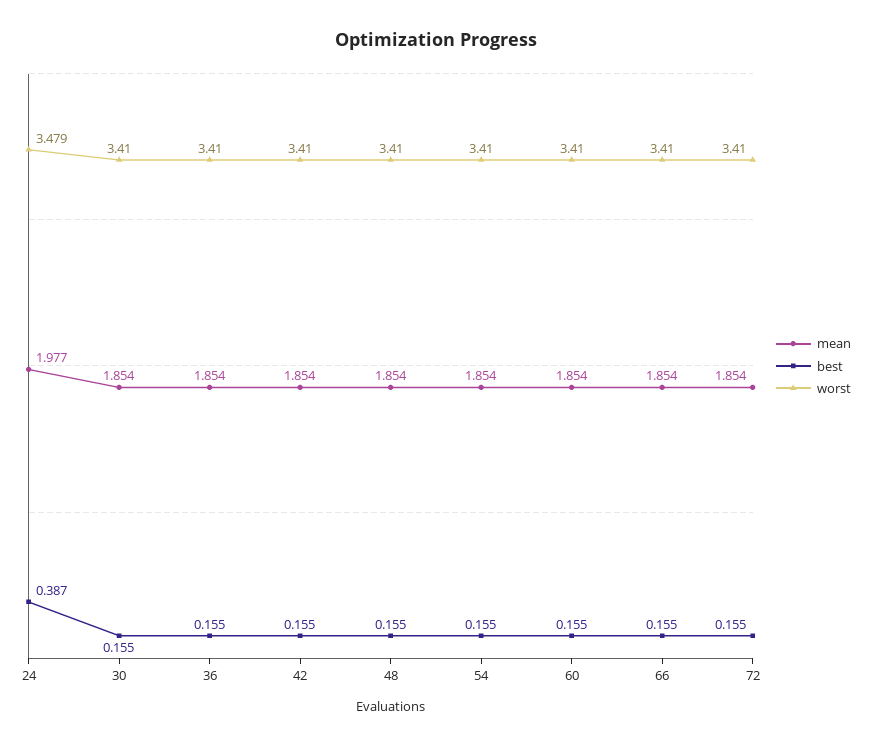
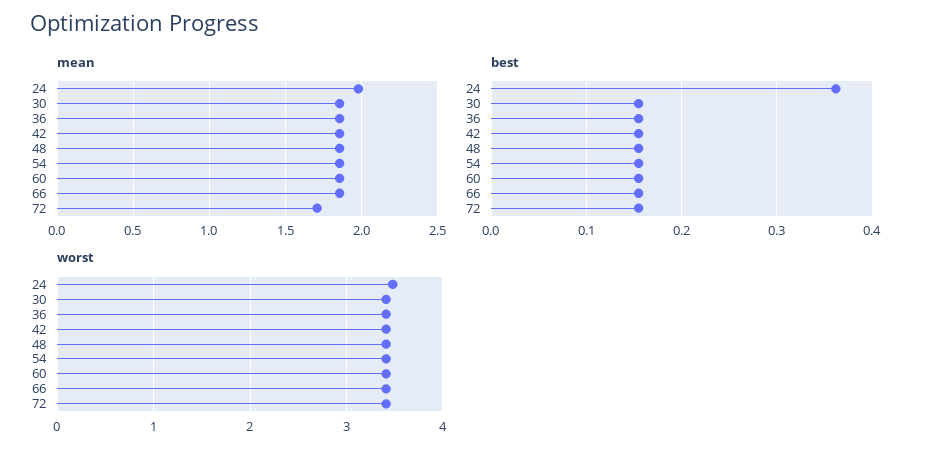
  {
    "mean": {
      "24": 1.977,
      "30": 1.854,
      "36": 1.854,
      "42": 1.854,
      "48": 1.854,
      "54": 1.854,
      "60": 1.854,
      "66": 1.854,
-     "72": 1.854
+     "72": 1.7
    },
    "best": {
-     "24": 0.387,
+     "24": 0.36,
      "30": 0.155,
      "36": 0.155,
      "42": 0.155,
      "48": 0.155,
      "54": 0.155,
      "60": 0.155,
      "66": 0.155,
      "72": 0.155
    },
    "worst": {
      "24": 3.479,
      "30": 3.41,
      "36": 3.41,
      "42": 3.41,
      "48": 3.41,
      "54": 3.41,
      "60": 3.41,
      "66": 3.41,
      "72": 3.41
    }
  }

